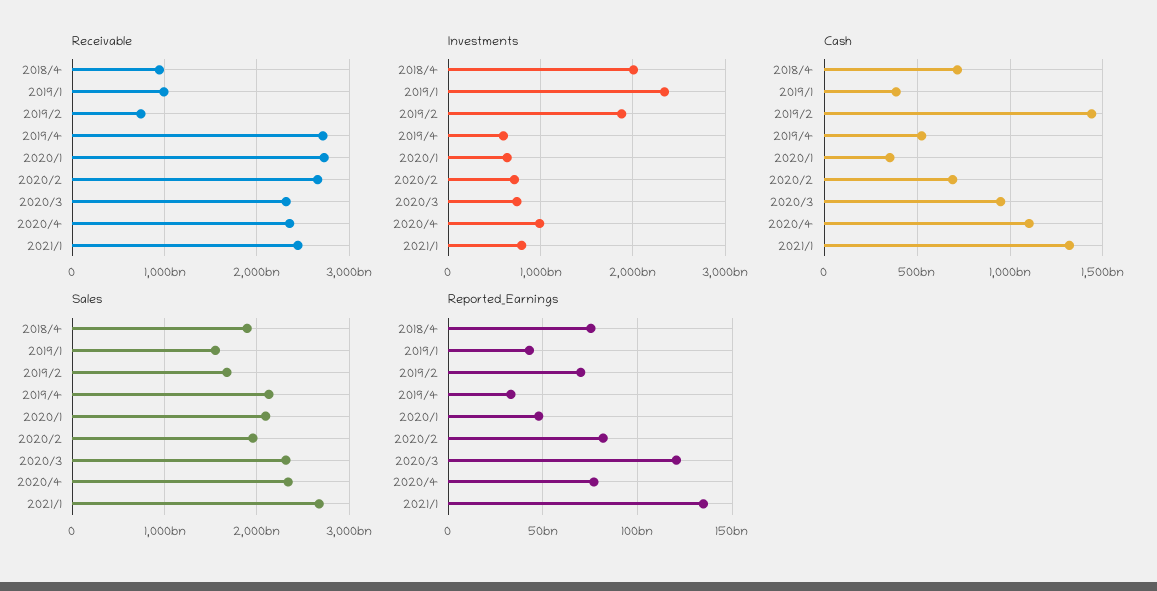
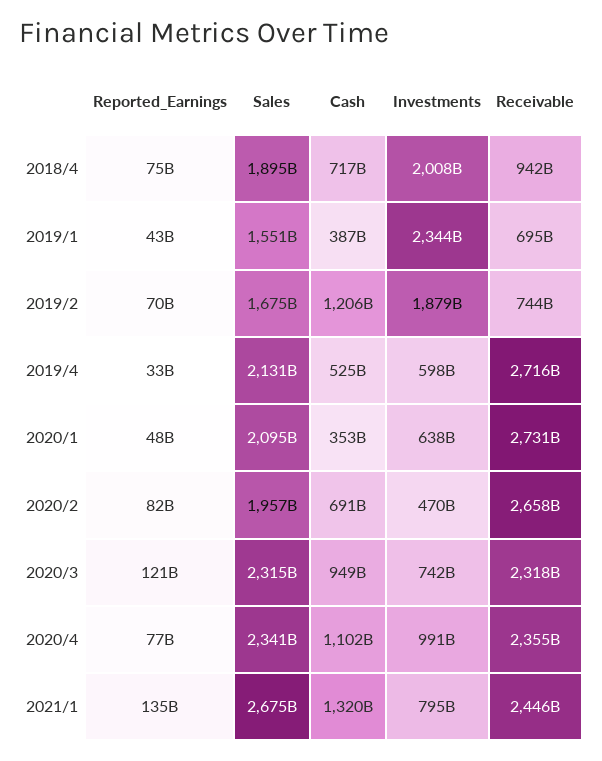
  {
    "Receivable": {
      "2018/4": 942000000000,
-     "2019/1": 1000000000000,
+     "2019/1": 695000000000,
      "2019/2": 744000000000,
      "2019/4": 2716000000000,
      "2020/1": 2731000000000,
      "2020/2": 2658000000000,
      "2020/3": 2318000000000,
      "2020/4": 2355000000000,
      "2021/1": 2446000000000
    },
    "Investments": {
      "2018/4": 2008000000000,
      "2019/1": 2344000000000,
      "2019/2": 1879000000000,
      "2019/4": 598000000000,
      "2020/1": 638000000000,
-     "2020/2": 700000000000,
+     "2020/2": 470000000000,
      "2020/3": 742000000000,
      "2020/4": 991000000000,
      "2021/1": 795000000000
    },
    "Cash": {
      "2018/4": 717000000000,
      "2019/1": 387000000000,
-     "2019/2": 1450000000000,
+     "2019/2": 1206000000000,
      "2019/4": 525000000000,
      "2020/1": 353000000000,
      "2020/2": 691000000000,
      "2020/3": 949000000000,
      "2020/4": 1102000000000,
      "2021/1": 1320000000000
    },
    "Sales": {
      "2018/4": 1895000000000,
      "2019/1": 1551000000000,
      "2019/2": 1675000000000,
      "2019/4": 2131000000000,
      "2020/1": 2095000000000,
      "2020/2": 1957000000000,
      "2020/3": 2315000000000,
      "2020/4": 2341000000000,
      "2021/1": 2675000000000
    },
    "Reported_Earnings": {
      "2018/4": 75000000000,
      "2019/1": 43000000000,
      "2019/2": 70000000000,
      "2019/4": 33000000000,
      "2020/1": 48000000000,
      "2020/2": 82000000000,
      "2020/3": 121000000000,
      "2020/4": 77000000000,
      "2021/1": 135000000000
    }
  }

